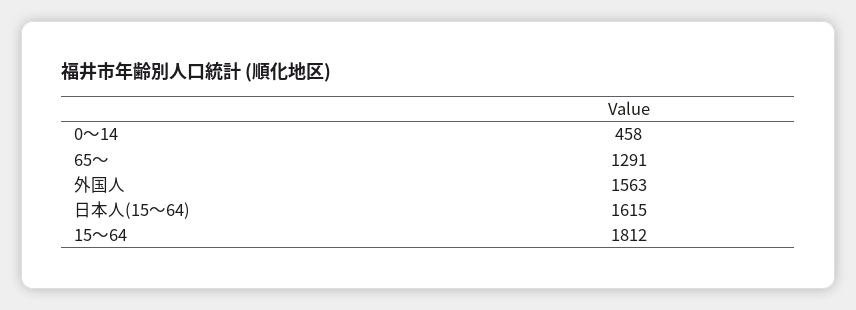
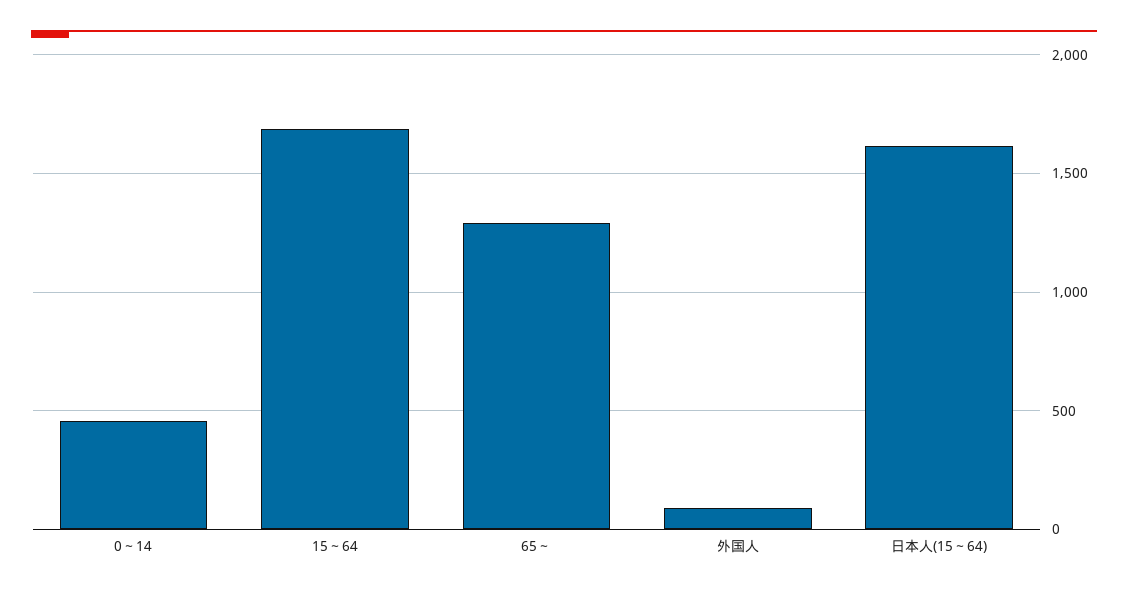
  {
    "0～14": 458,
    "65～": 1291,
-   "外国人": 1563,
+   "外国人": 100,
    "日本人(15～64)": 1615,
-   "15～64": 1812
+   "15～64": 1700
  }

